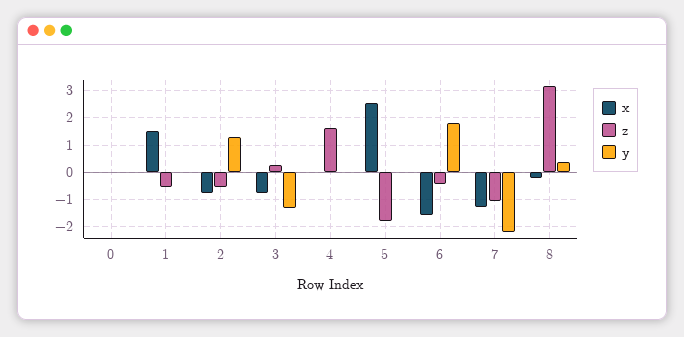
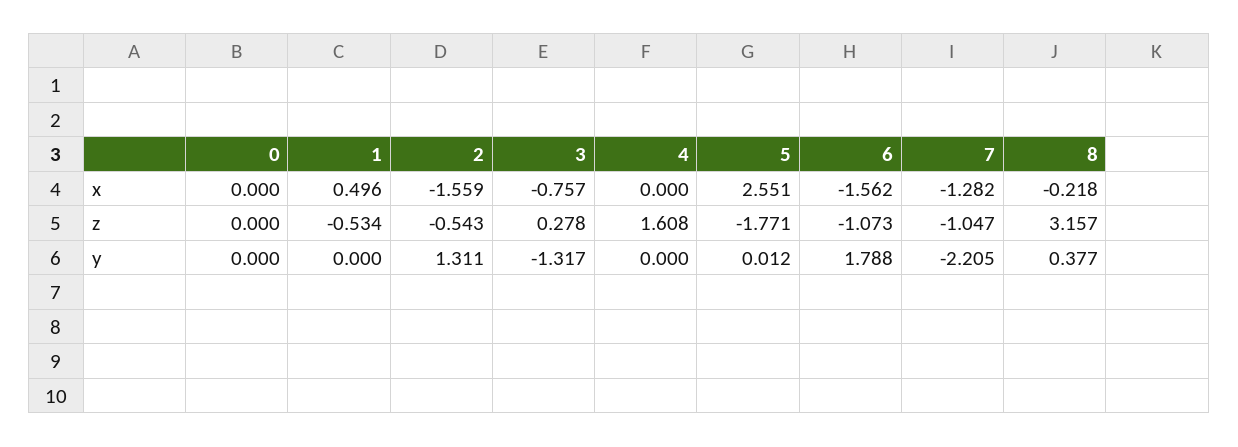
  {
    "x": {
      "0": 0,
-     "1": 1.5,
+     "1": 0.496,
-     "2": -0.75,
+     "2": -1.559,
      "3": -0.757,
      "4": 0,
      "5": 2.551,
      "6": -1.562,
      "7": -1.282,
      "8": -0.218
    },
    "z": {
      "0": 0,
      "1": -0.534,
      "2": -0.543,
      "3": 0.278,
      "4": 1.608,
      "5": -1.771,
-     "6": -0.5,
+     "6": -1.073,
      "7": -1.047,
      "8": 3.157
    },
    "y": {
      "0": 0,
      "1": 0,
      "2": 1.311,
      "3": -1.317,
      "4": 0,
      "5": 0.012,
      "6": 1.788,
      "7": -2.205,
      "8": 0.377
    }
  }

